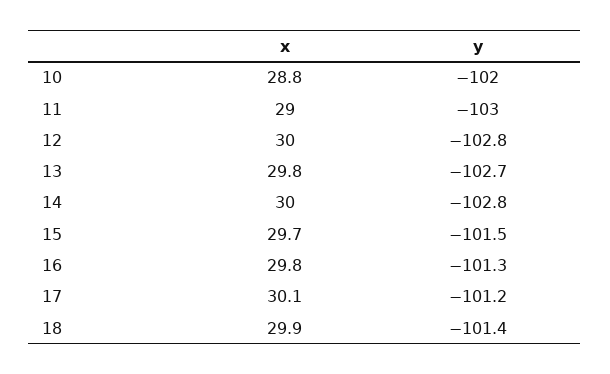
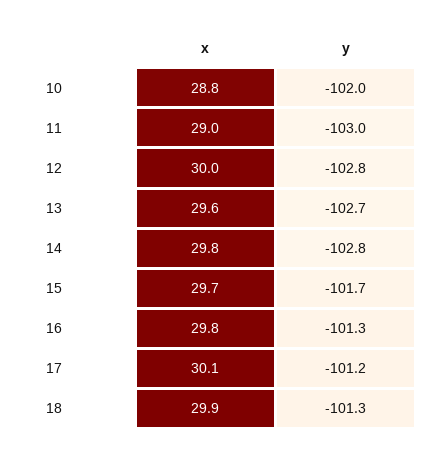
  {
    "x": {
      "10": 28.8,
      "11": 29,
      "12": 30,
-     "13": 29.8,
+     "13": 29.6,
-     "14": 30,
+     "14": 29.8,
      "15": 29.7,
      "16": 29.8,
      "17": 30.1,
      "18": 29.9
    },
    "y": {
      "10": -102,
      "11": -103,
      "12": -102.8,
      "13": -102.7,
      "14": -102.8,
-     "15": -101.5,
+     "15": -101.7,
      "16": -101.3,
      "17": -101.2,
-     "18": -101.4
+     "18": -101.3
    }
  }

